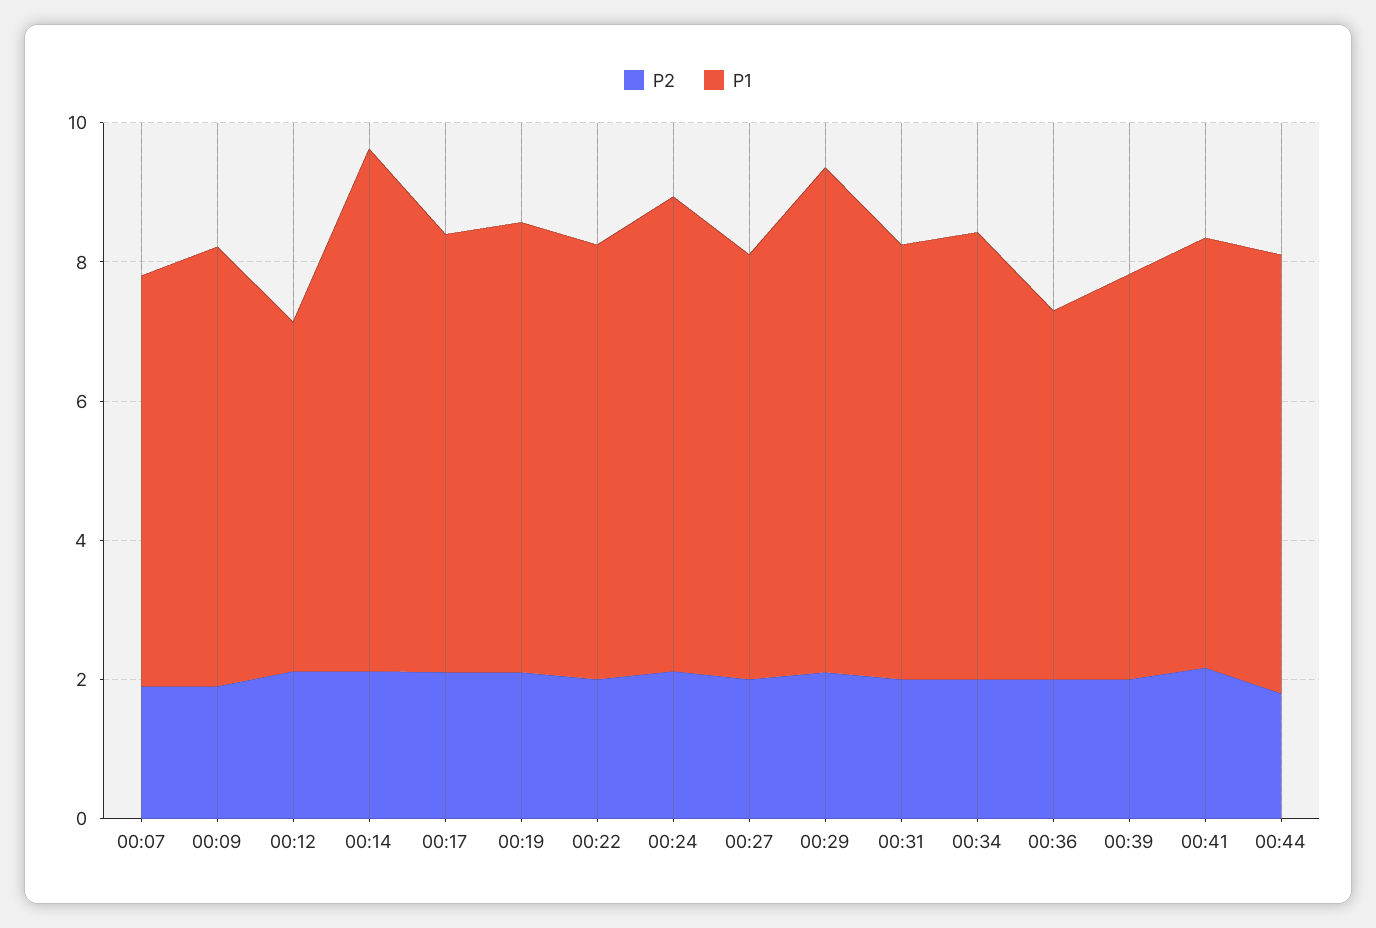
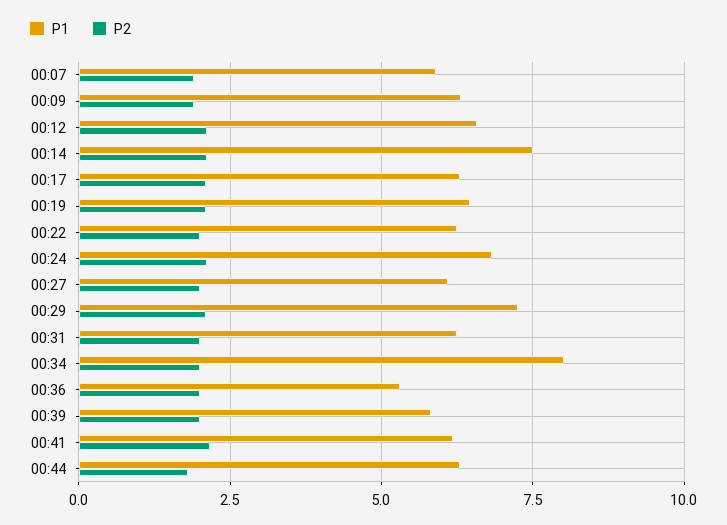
  {
    "P2": {
      "00:07": 2,
      "00:09": 2,
      "00:12": 2,
      "00:14": 2,
      "00:17": 2,
      "00:19": 2,
      "00:22": 2,
      "00:24": 2,
      "00:27": 2,
      "00:29": 2,
      "00:31": 2,
      "00:34": 2,
      "00:36": 2,
      "00:39": 2,
      "00:41": 2.25,
      "00:44": 1.75
    },
    "P1": {
      "00:07": 6,
      "00:09": 6.25,
-     "00:12": 5,
+     "00:12": 6.5,
      "00:14": 7.5,
      "00:17": 6.25,
      "00:19": 6.5,
      "00:22": 6.25,
      "00:24": 6.75,
      "00:27": 6,
      "00:29": 7.25,
      "00:31": 6.25,
-     "00:34": 6.5,
+     "00:34": 8,
      "00:36": 5.25,
      "00:39": 5.75,
      "00:41": 6.25,
      "00:44": 6.25
    }
  }

